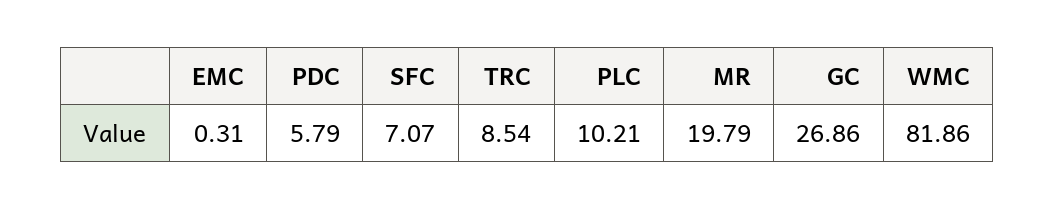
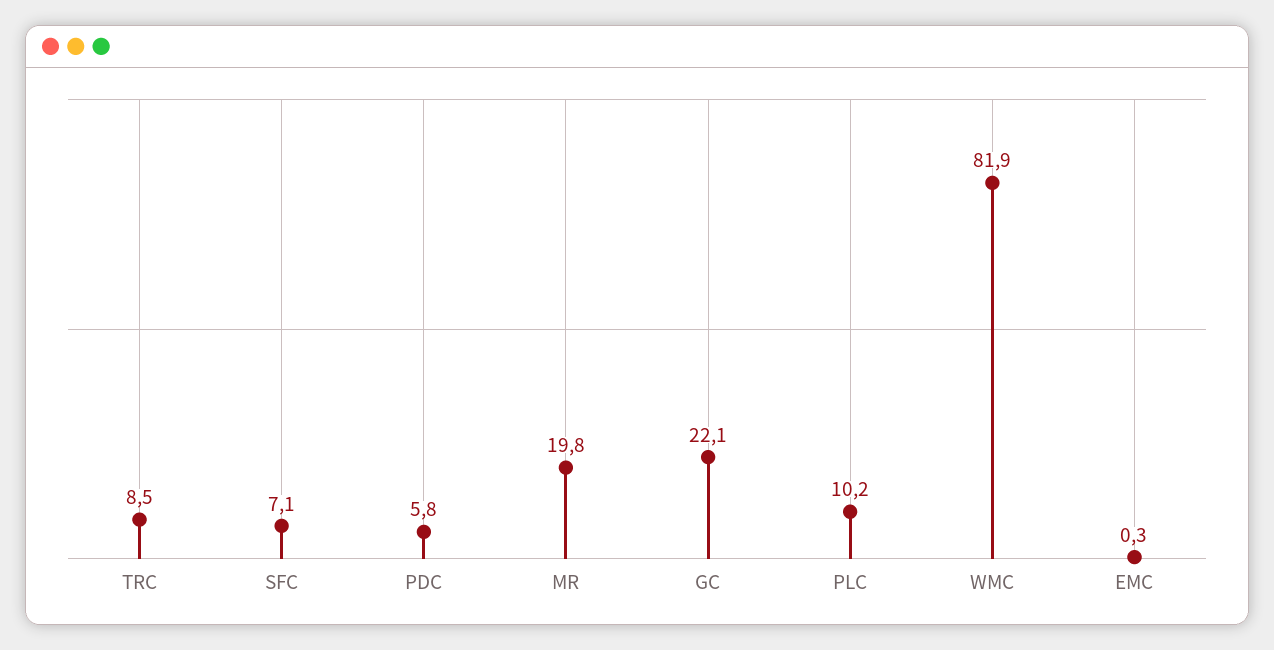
  {
    "EMC": 0.31,
    "PDC": 5.79,
    "SFC": 7.07,
    "TRC": 8.54,
    "PLC": 10.21,
    "MR": 19.79,
-   "GC": 26.86,
+   "GC": 22.1,
    "WMC": 81.86
  }

